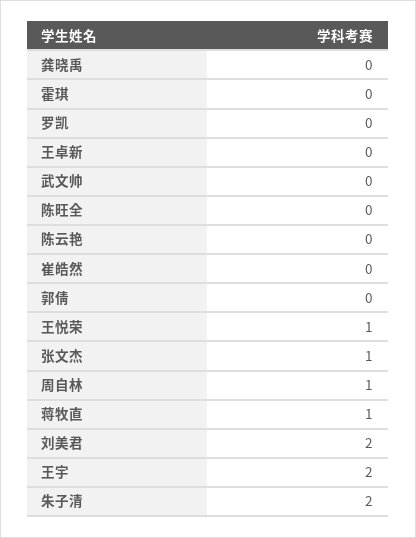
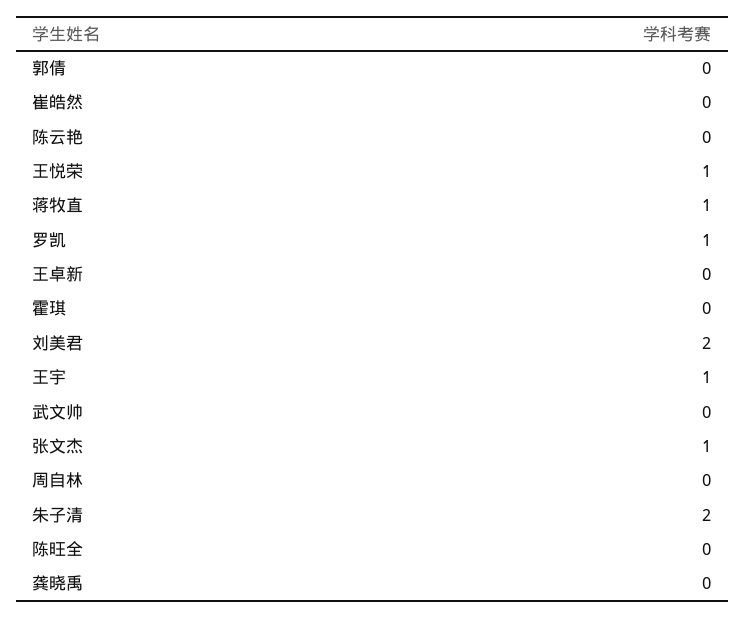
  {
    "龚晓禹": 0,
    "霍琪": 0,
-   "罗凯": 0,
+   "罗凯": 1,
    "王卓新": 0,
    "武文帅": 0,
    "陈旺全": 0,
    "陈云艳": 0,
    "崔皓然": 0,
    "郭倩": 0,
    "王悦荣": 1,
    "张文杰": 1,
-   "周自林": 1,
+   "周自林": 0,
    "蒋牧直": 1,
    "刘美君": 2,
-   "王宇": 2,
+   "王宇": 1,
    "朱子清": 2
  }

